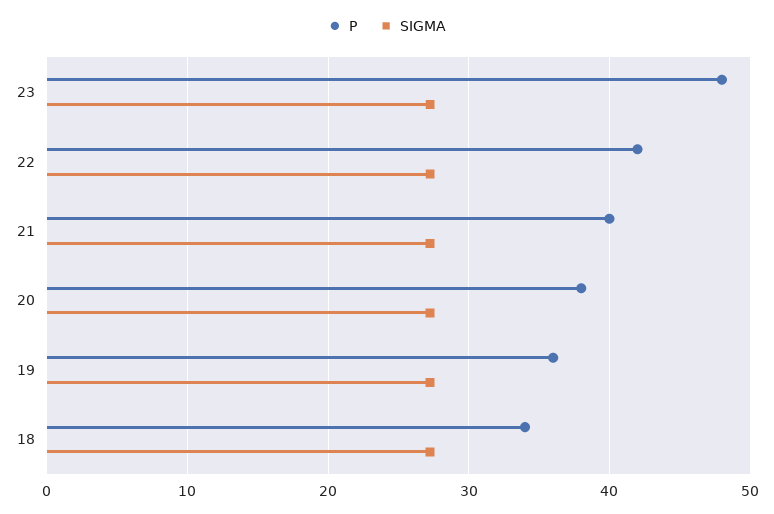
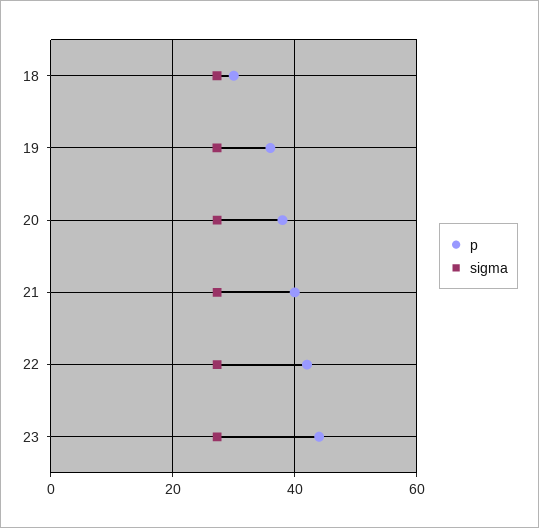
  {
    "P": {
-     "23": 48,
+     "23": 44,
      "22": 42,
      "21": 40,
      "20": 38,
      "19": 36,
-     "18": 34
+     "18": 30
    },
    "SIGMA": {
      "23": 27,
      "22": 27,
      "21": 27,
      "20": 27,
      "19": 27,
      "18": 27
    }
  }

